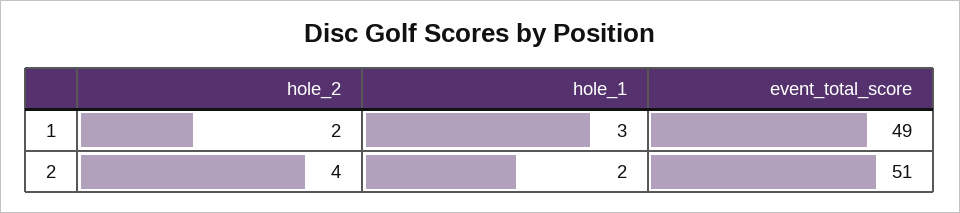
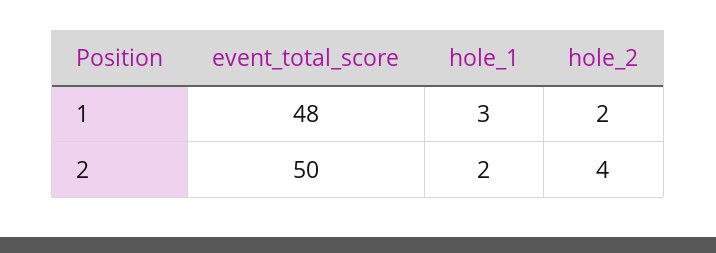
  {
    "hole_2": {
      "1": 2,
      "2": 4
    },
    "hole_1": {
      "1": 3,
      "2": 2
    },
    "event_total_score": {
-     "1": 49,
+     "1": 48,
-     "2": 51
+     "2": 50
    }
  }

